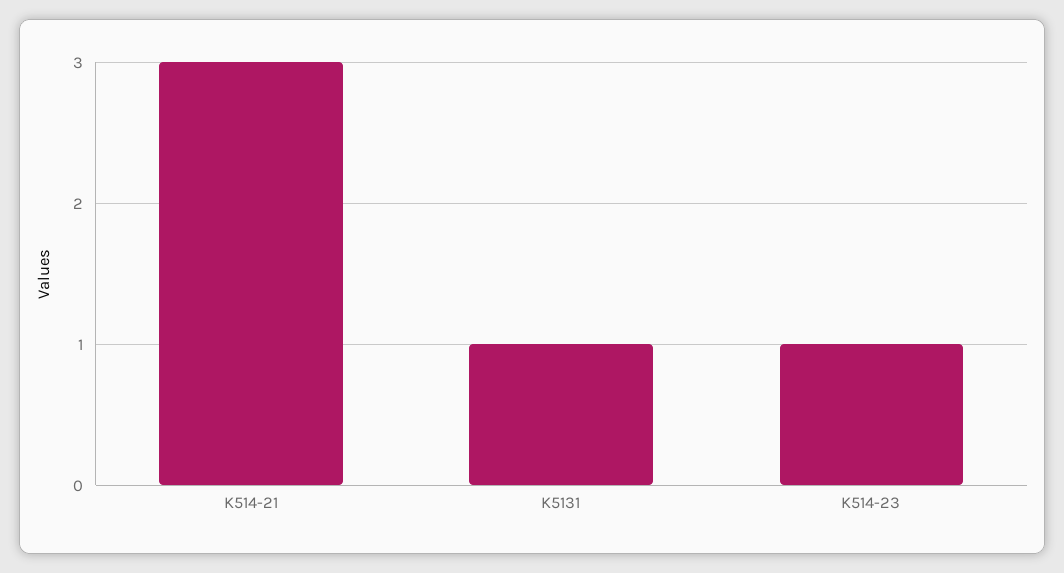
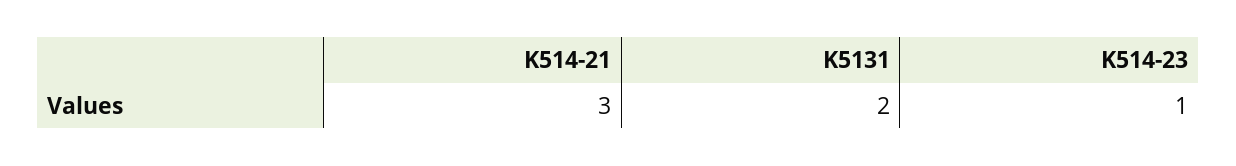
  {
    "K514-21": 3,
-   "K5131": 1,
+   "K5131": 2,
    "K514-23": 1
  }

